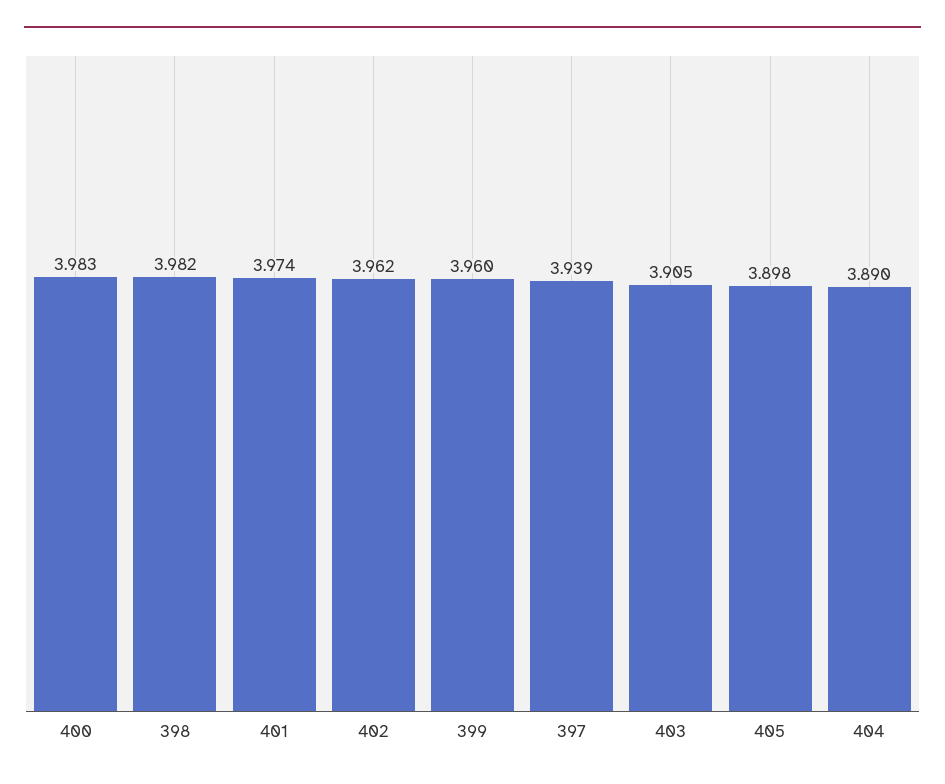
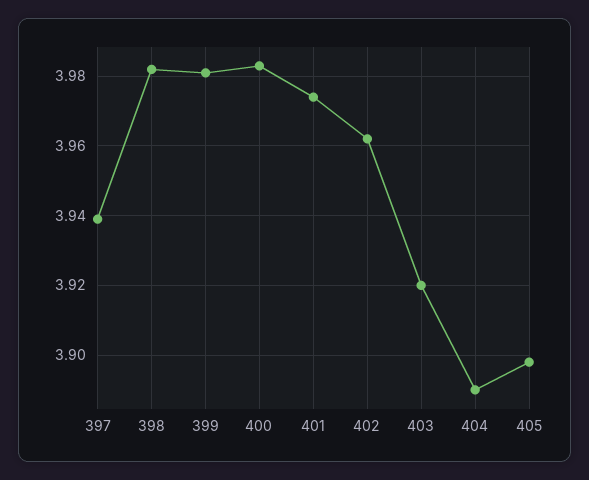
  {
    "400": 3.983,
    "398": 3.982,
    "401": 3.974,
    "402": 3.962,
-   "399": 3.96,
+   "399": 3.98,
    "397": 3.939,
-   "403": 3.905,
+   "403": 3.92,
    "405": 3.898,
    "404": 3.89
  }

